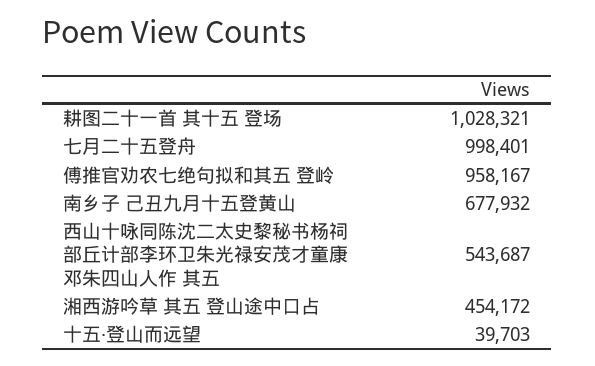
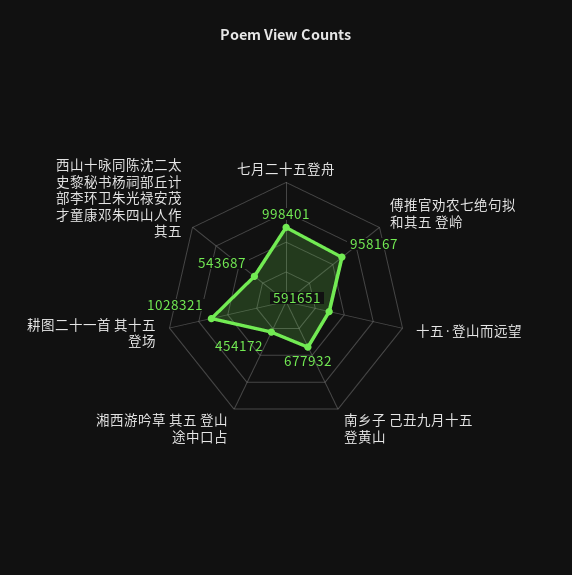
  {
    "耕图二十一首 其十五 登场": 1028321,
    "七月二十五登舟": 998401,
    "傅推官劝农七绝句拟和其五 登岭": 958167,
    "南乡子 己丑九月十五登黄山": 677932,
    "西山十咏同陈沈二太史黎秘书杨祠部丘计部李环卫朱光禄安茂才童康邓朱四山人作 其五": 543687,
    "湘西游吟草 其五 登山途中口占": 454172,
-   "十五·登山而远望": 39703
+   "十五·登山而远望": 591651
  }

